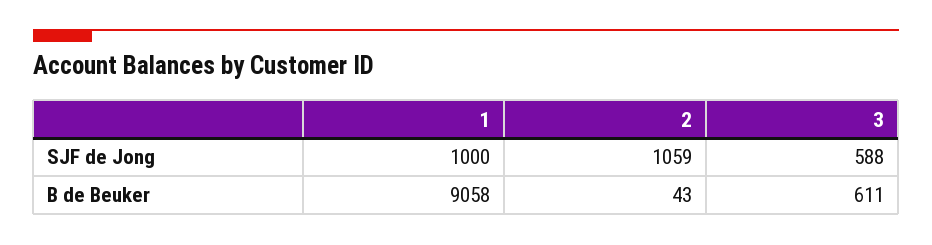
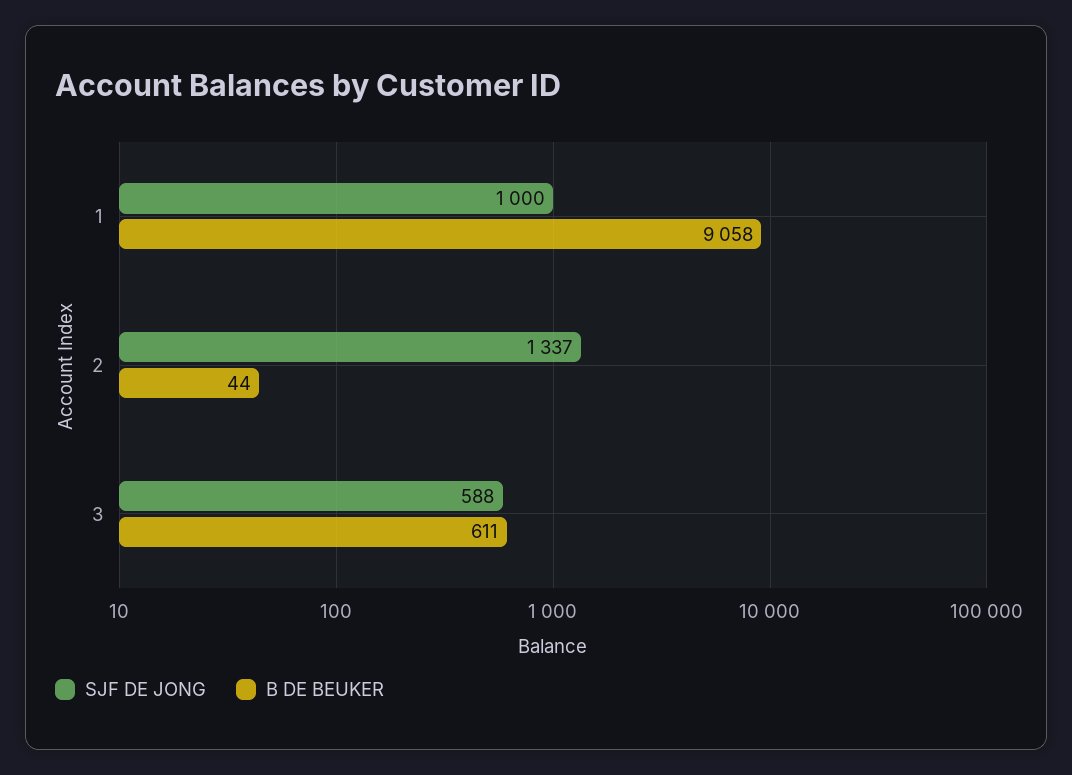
  {
    "SJF de Jong": {
      "1": 1000,
-     "2": 1059,
+     "2": 1337,
      "3": 588
    },
    "B de Beuker": {
      "1": 9058,
-     "2": 43,
+     "2": 44,
      "3": 611
    }
  }

